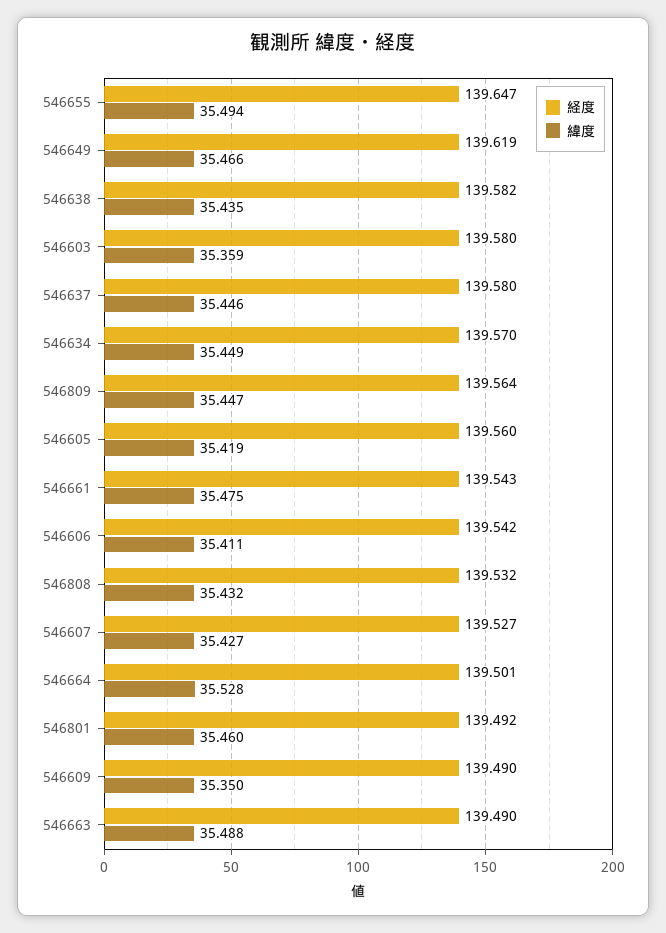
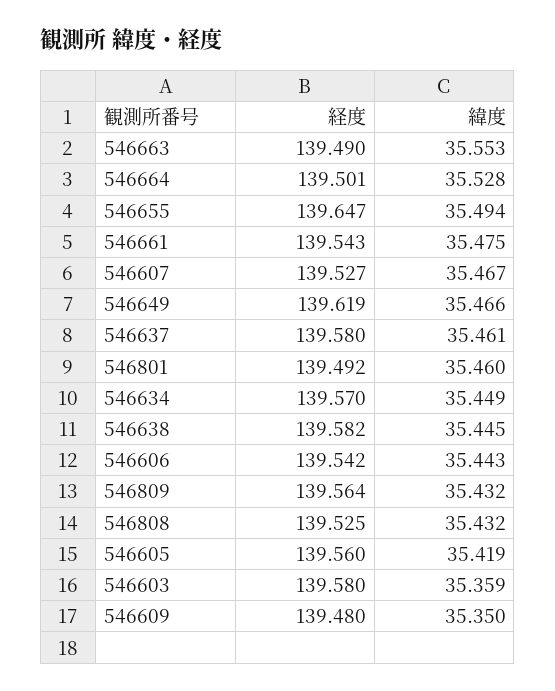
  {
    "経度": {
      "546655": 139.647,
      "546649": 139.619,
      "546638": 139.582,
      "546603": 139.58,
      "546637": 139.58,
      "546634": 139.57,
      "546809": 139.564,
      "546605": 139.56,
      "546661": 139.543,
      "546606": 139.542,
-     "546808": 139.532,
+     "546808": 139.525,
      "546607": 139.527,
      "546664": 139.501,
      "546801": 139.492,
-     "546609": 139.49,
+     "546609": 139.48,
      "546663": 139.49
    },
    "緯度": {
      "546655": 35.494,
      "546649": 35.466,
-     "546638": 35.435,
+     "546638": 35.445,
      "546603": 35.359,
-     "546637": 35.446,
+     "546637": 35.461,
      "546634": 35.449,
-     "546809": 35.447,
+     "546809": 35.432,
      "546605": 35.419,
      "546661": 35.475,
-     "546606": 35.411,
+     "546606": 35.443,
      "546808": 35.432,
-     "546607": 35.427,
+     "546607": 35.467,
      "546664": 35.528,
      "546801": 35.46,
      "546609": 35.35,
-     "546663": 35.488
+     "546663": 35.553
    }
  }

